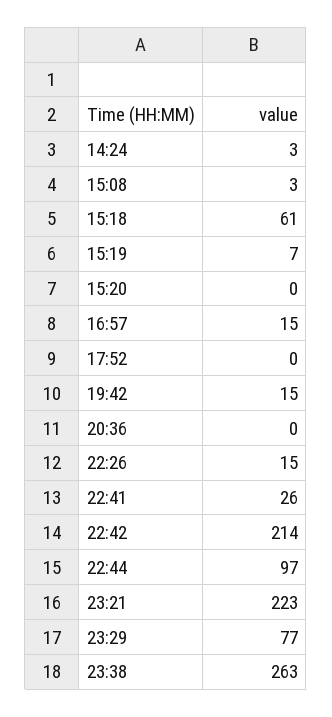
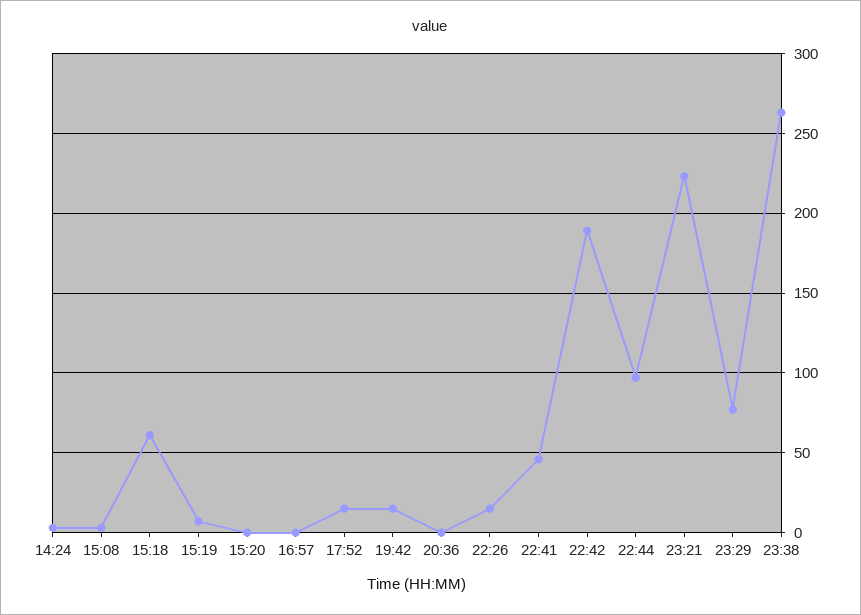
  {
    "14:24": 3,
    "15:08": 3,
    "15:18": 61,
    "15:19": 7,
    "15:20": 0,
-   "16:57": 15,
+   "16:57": 0,
-   "17:52": 0,
+   "17:52": 15,
    "19:42": 15,
    "20:36": 0,
    "22:26": 15,
-   "22:41": 26,
+   "22:41": 45,
-   "22:42": 214,
+   "22:42": 190,
    "22:44": 97,
    "23:21": 223,
    "23:29": 77,
    "23:38": 263
  }

